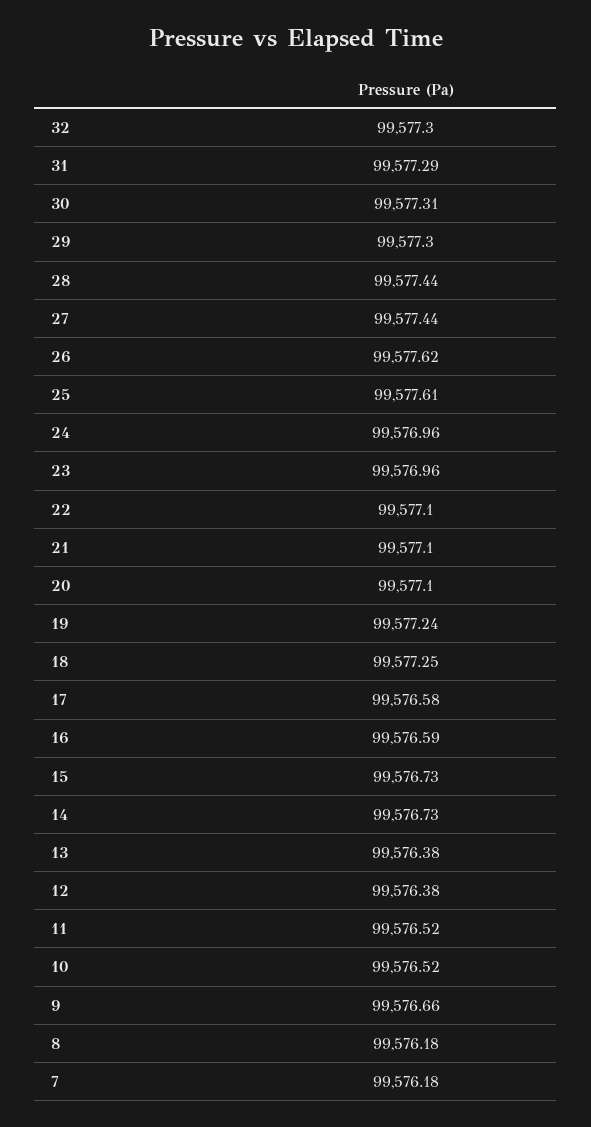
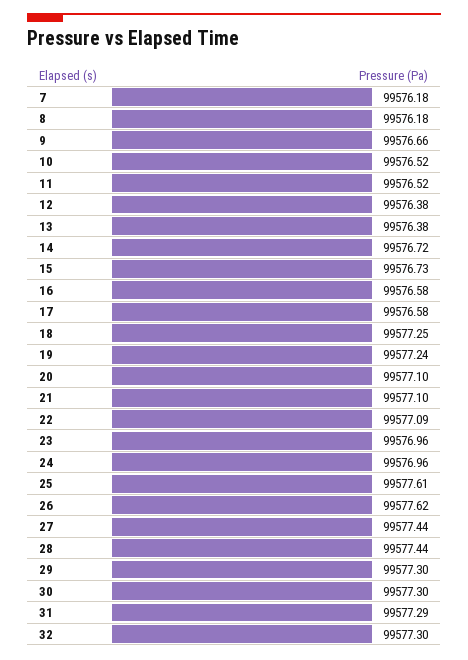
  {
    "32": 99577.3,
    "31": 99577.29,
-   "30": 99577.31,
+   "30": 99577.3,
    "29": 99577.3,
    "28": 99577.44,
    "27": 99577.44,
    "26": 99577.62,
    "25": 99577.61,
    "24": 99576.96,
    "23": 99576.96,
-   "22": 99577.1,
+   "22": 99577.09,
    "21": 99577.1,
    "20": 99577.1,
    "19": 99577.24,
    "18": 99577.25,
    "17": 99576.58,
-   "16": 99576.59,
+   "16": 99576.58,
    "15": 99576.73,
-   "14": 99576.73,
+   "14": 99576.72,
    "13": 99576.38,
    "12": 99576.38,
    "11": 99576.52,
    "10": 99576.52,
    "9": 99576.66,
    "8": 99576.18,
    "7": 99576.18
  }

